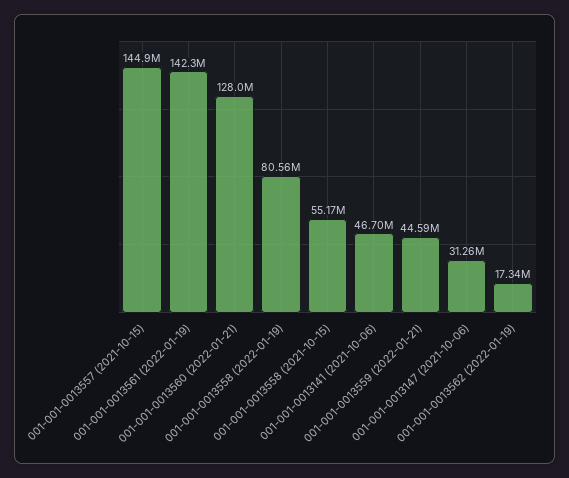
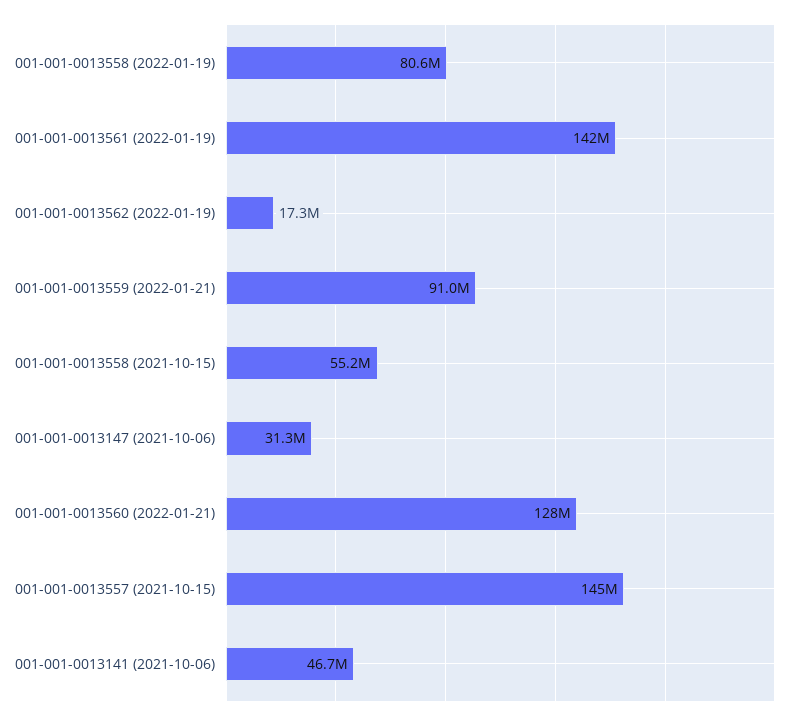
  {
    "001-001-0013557 (2021-10-15)": 144900000,
    "001-001-0013561 (2022-01-19)": 142300000,
    "001-001-0013560 (2022-01-21)": 128000000,
    "001-001-0013558 (2022-01-19)": 80560000,
    "001-001-0013558 (2021-10-15)": 55170000,
    "001-001-0013141 (2021-10-06)": 46700000,
-   "001-001-0013559 (2022-01-21)": 44590000,
+   "001-001-0013559 (2022-01-21)": 91000000,
    "001-001-0013147 (2021-10-06)": 31260000,
    "001-001-0013562 (2022-01-19)": 17340000
  }

